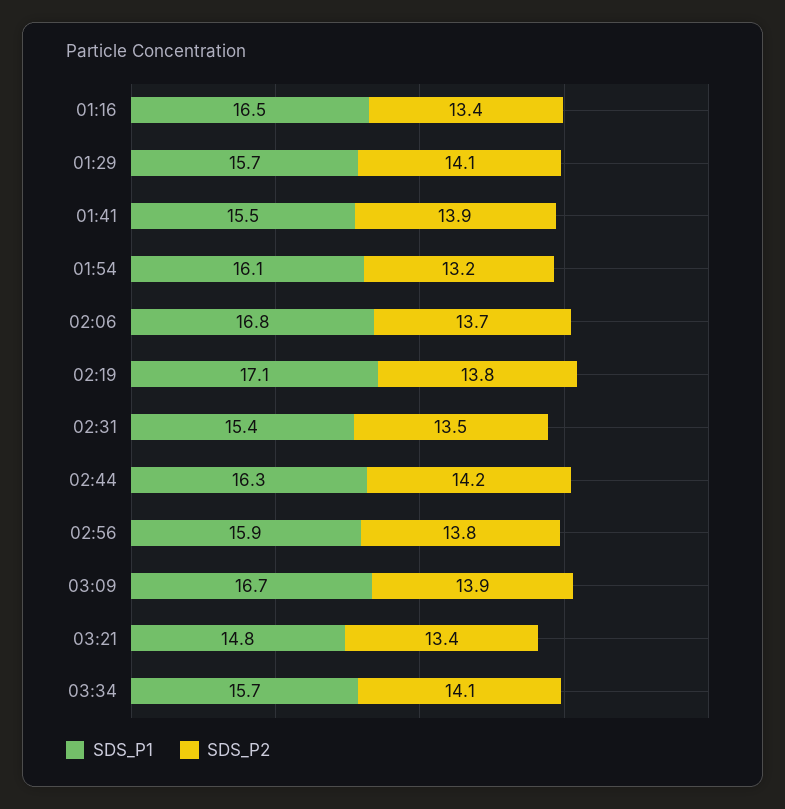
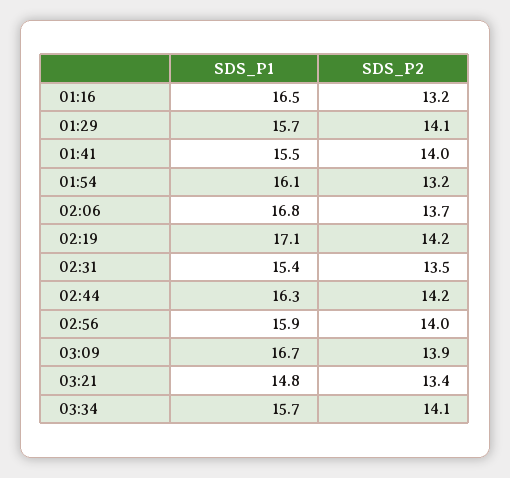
  {
    "SDS_P1": {
      "01:16": 16.5,
      "01:29": 15.7,
      "01:41": 15.5,
      "01:54": 16.1,
      "02:06": 16.8,
      "02:19": 17.1,
      "02:31": 15.4,
      "02:44": 16.3,
      "02:56": 15.9,
      "03:09": 16.7,
      "03:21": 14.8,
      "03:34": 15.7
    },
    "SDS_P2": {
-     "01:16": 13.4,
+     "01:16": 13.2,
      "01:29": 14.1,
-     "01:41": 13.9,
+     "01:41": 14,
      "01:54": 13.2,
      "02:06": 13.7,
-     "02:19": 13.8,
+     "02:19": 14.2,
      "02:31": 13.5,
      "02:44": 14.2,
-     "02:56": 13.8,
+     "02:56": 14,
      "03:09": 13.9,
      "03:21": 13.4,
      "03:34": 14.1
    }
  }

